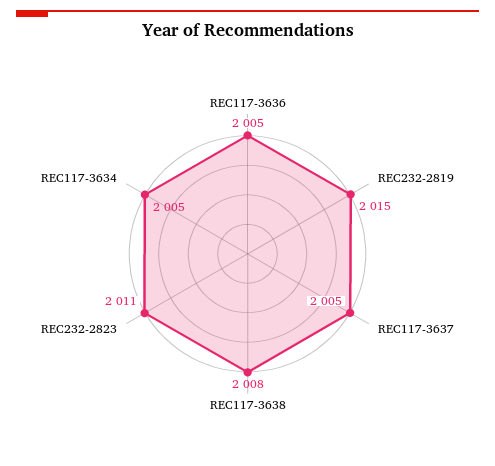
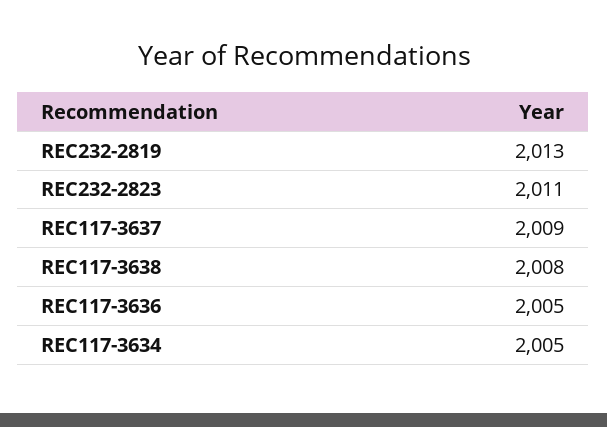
  {
    "REC117-3636": 2005,
-   "REC232-2819": 2015,
+   "REC232-2819": 2013,
-   "REC117-3637": 2005,
+   "REC117-3637": 2009,
    "REC117-3638": 2008,
    "REC232-2823": 2011,
    "REC117-3634": 2005
  }

